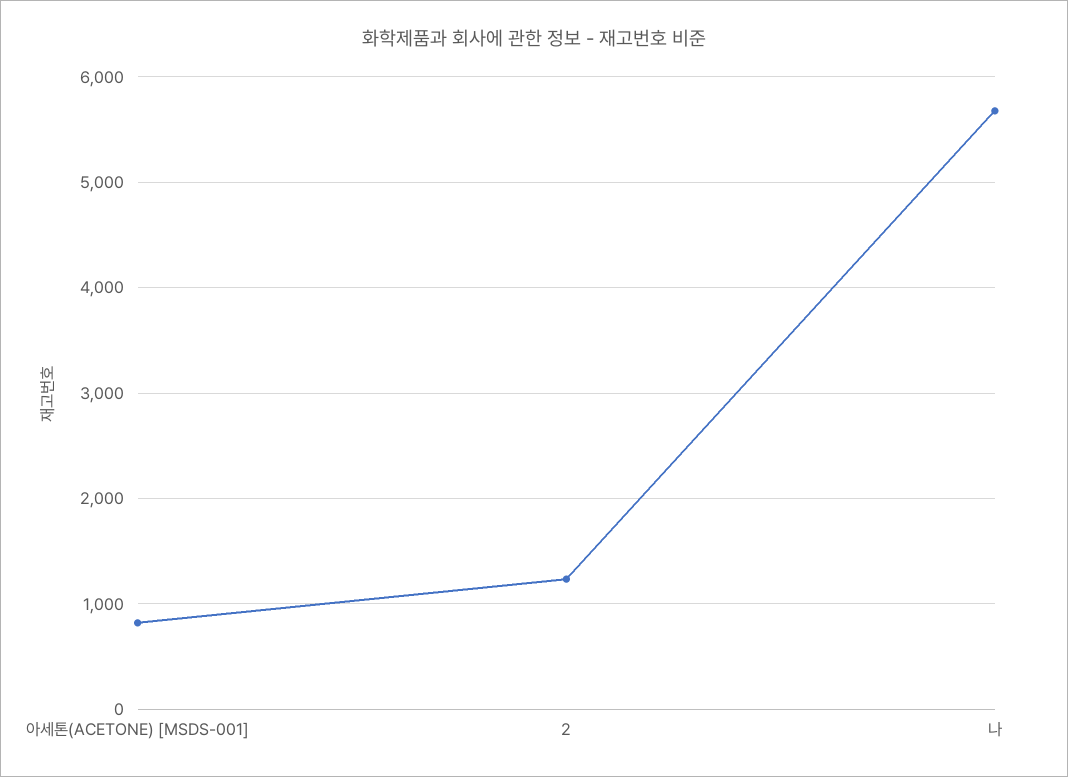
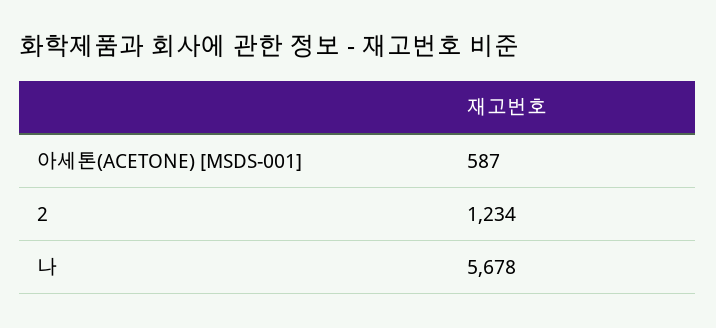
  {
-   "아세톤(ACETONE) [MSDS-001]": 800,
+   "아세톤(ACETONE) [MSDS-001]": 587,
    "2": 1234,
    "나": 5678
  }

